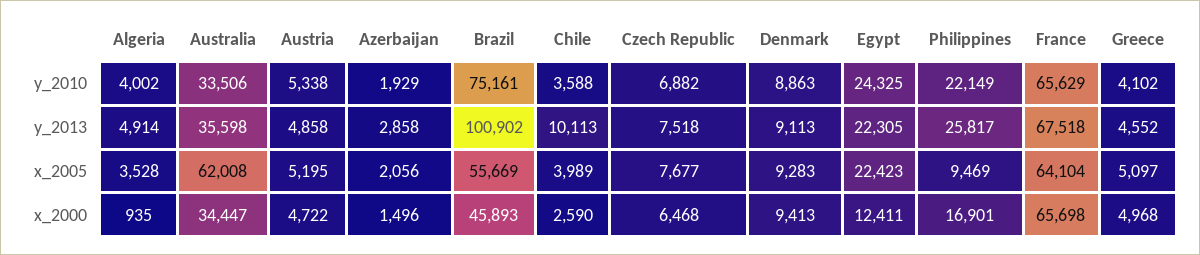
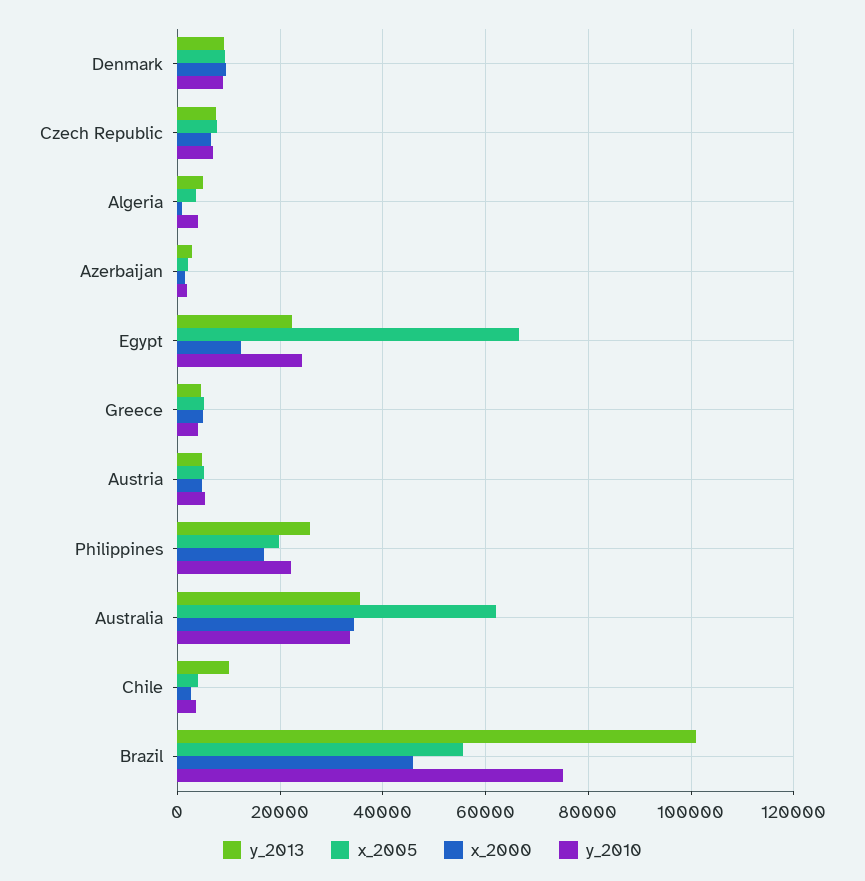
  {
    "y_2010": {
      "Algeria": 4002,
      "Australia": 33506,
      "Austria": 5338,
      "Azerbaijan": 1929,
      "Brazil": 75161,
      "Chile": 3588,
      "Czech Republic": 6882,
      "Denmark": 8863,
      "Egypt": 24325,
      "Philippines": 22149,
-     "France": 65629,
      "Greece": 4102
    },
    "y_2013": {
      "Algeria": 4914,
      "Australia": 35598,
      "Austria": 4858,
      "Azerbaijan": 2858,
      "Brazil": 100902,
      "Chile": 10113,
      "Czech Republic": 7518,
      "Denmark": 9113,
      "Egypt": 22305,
      "Philippines": 25817,
-     "France": 67518,
      "Greece": 4552
    },
    "x_2005": {
      "Algeria": 3528,
      "Australia": 62008,
      "Austria": 5195,
      "Azerbaijan": 2056,
      "Brazil": 55669,
      "Chile": 3989,
      "Czech Republic": 7677,
      "Denmark": 9283,
-     "Egypt": 22423,
+     "Egypt": 66000,
-     "Philippines": 9469,
+     "Philippines": 20000,
-     "France": 64104,
      "Greece": 5097
    },
    "x_2000": {
      "Algeria": 935,
      "Australia": 34447,
      "Austria": 4722,
      "Azerbaijan": 1496,
      "Brazil": 45893,
      "Chile": 2590,
      "Czech Republic": 6468,
      "Denmark": 9413,
      "Egypt": 12411,
      "Philippines": 16901,
-     "France": 65698,
      "Greece": 4968
    }
  }

